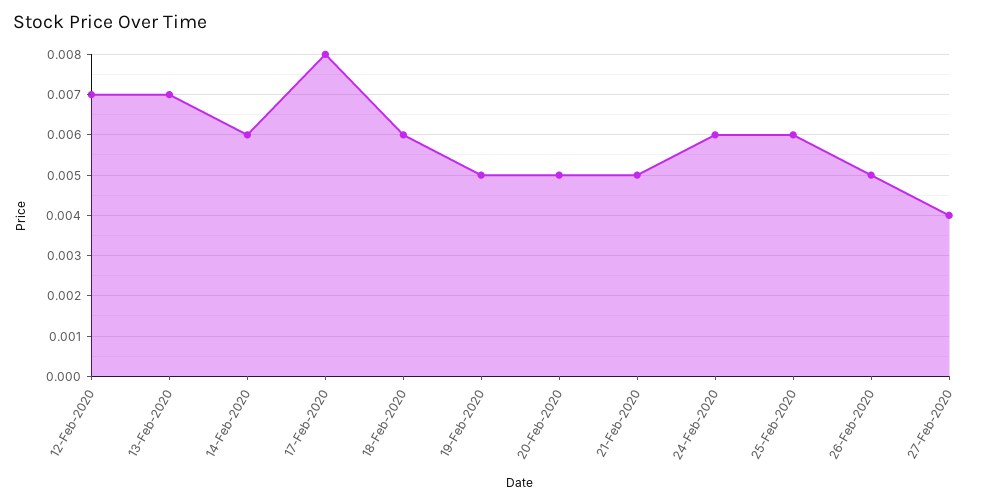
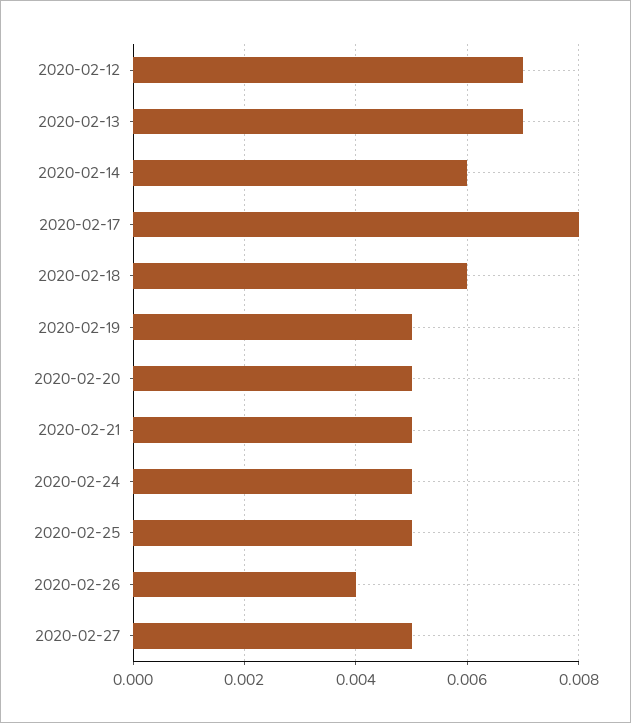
  {
    "12-Feb-2020": 0.007,
    "13-Feb-2020": 0.007,
    "14-Feb-2020": 0.006,
    "17-Feb-2020": 0.008,
    "18-Feb-2020": 0.006,
    "19-Feb-2020": 0.005,
    "20-Feb-2020": 0.005,
    "21-Feb-2020": 0.005,
-   "24-Feb-2020": 0.006,
+   "24-Feb-2020": 0.005,
-   "25-Feb-2020": 0.006,
+   "25-Feb-2020": 0.005,
-   "26-Feb-2020": 0.005,
+   "26-Feb-2020": 0.004,
-   "27-Feb-2020": 0.004
+   "27-Feb-2020": 0.005
  }

